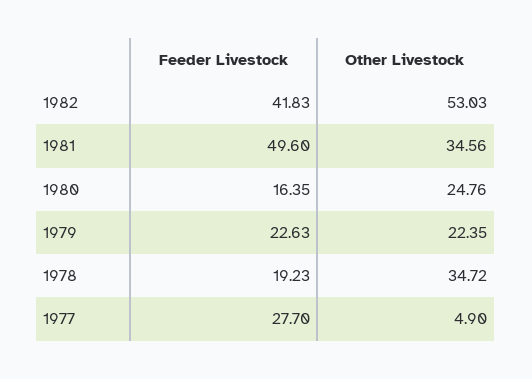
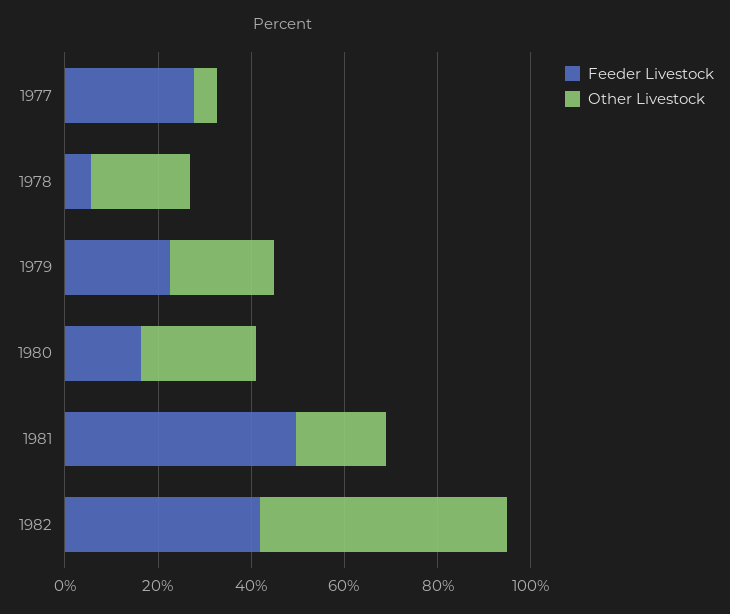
  {
    "Feeder Livestock": {
      "1982": 41.83,
      "1981": 49.6,
      "1980": 16.35,
      "1979": 22.63,
-     "1978": 19.23,
+     "1978": 5,
      "1977": 27.7
    },
    "Other Livestock": {
      "1982": 53.03,
-     "1981": 34.56,
+     "1981": 20,
      "1980": 24.76,
      "1979": 22.35,
-     "1978": 34.72,
+     "1978": 20,
      "1977": 4.9
    }
  }

